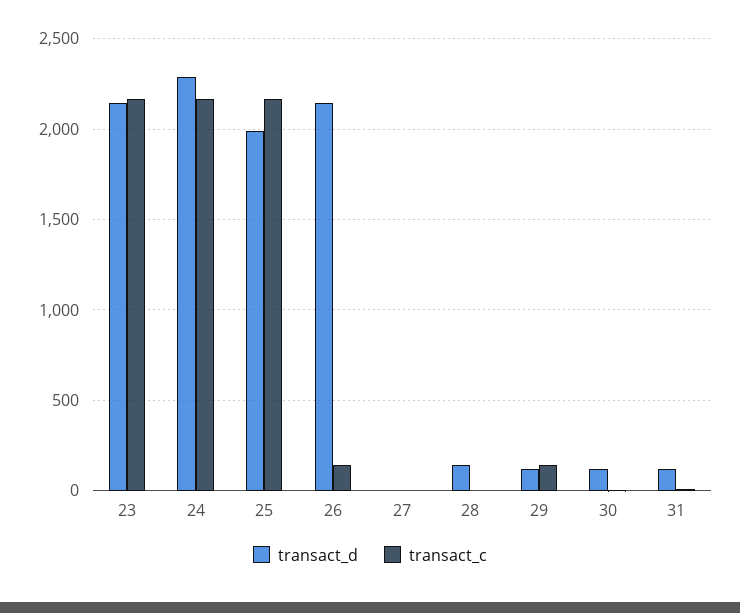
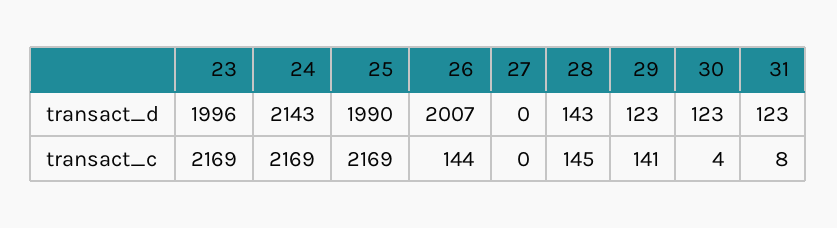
  {
    "transact_d": {
-     "23": 2150,
+     "23": 1996,
-     "24": 2300,
+     "24": 2143,
      "25": 1990,
-     "26": 2150,
+     "26": 2007,
      "27": 0,
      "28": 143,
      "29": 123,
      "30": 123,
      "31": 123
    },
    "transact_c": {
      "23": 2169,
      "24": 2169,
      "25": 2169,
      "26": 144,
      "27": 0,
-     "28": 0,
+     "28": 145,
      "29": 141,
      "30": 4,
      "31": 8
    }
  }

